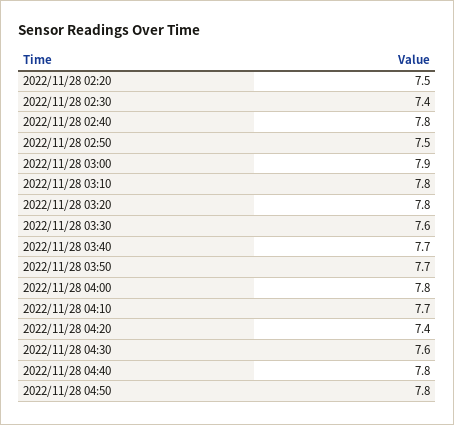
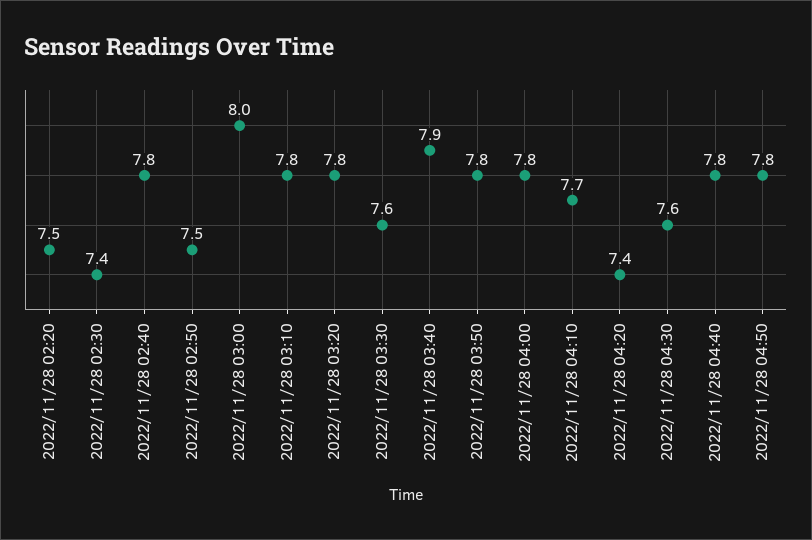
  {
    "2022/11/28 02:20": 7.5,
    "2022/11/28 02:30": 7.4,
    "2022/11/28 02:40": 7.8,
    "2022/11/28 02:50": 7.5,
-   "2022/11/28 03:00": 7.9,
+   "2022/11/28 03:00": 8,
    "2022/11/28 03:10": 7.8,
    "2022/11/28 03:20": 7.8,
    "2022/11/28 03:30": 7.6,
-   "2022/11/28 03:40": 7.7,
+   "2022/11/28 03:40": 7.9,
-   "2022/11/28 03:50": 7.7,
+   "2022/11/28 03:50": 7.8,
    "2022/11/28 04:00": 7.8,
    "2022/11/28 04:10": 7.7,
    "2022/11/28 04:20": 7.4,
    "2022/11/28 04:30": 7.6,
    "2022/11/28 04:40": 7.8,
    "2022/11/28 04:50": 7.8
  }

